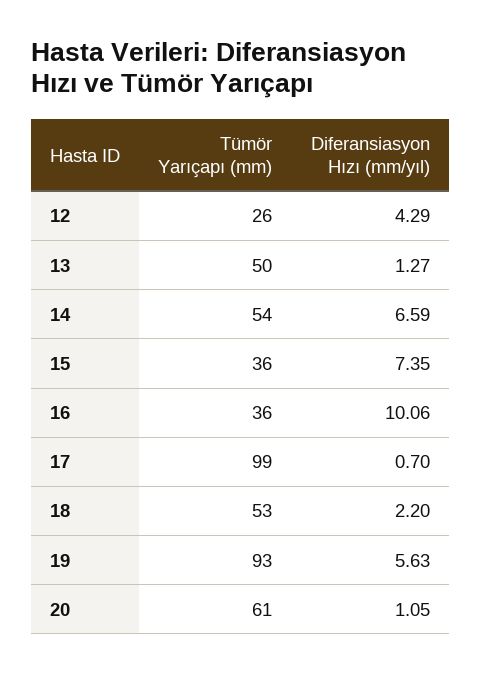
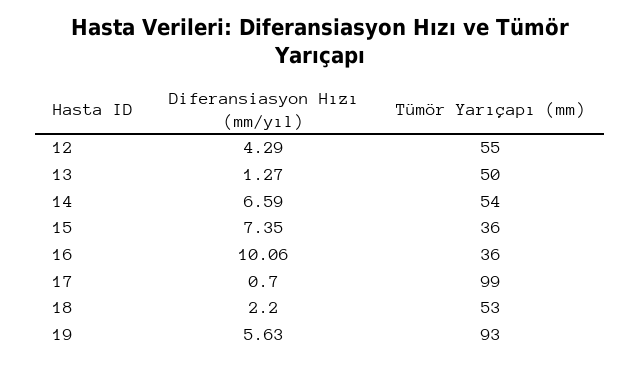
  {
    "Tümör Yarıçapı (mm)": {
-     "12": 26,
+     "12": 55,
      "13": 50,
      "14": 54,
      "15": 36,
      "16": 36,
      "17": 99,
      "18": 53,
-     "19": 93,
+     "19": 93
-     "20": 61
    },
    "Diferansiasyon Hızı (mm/yıl)": {
      "12": 4.29,
      "13": 1.27,
      "14": 6.59,
      "15": 7.35,
      "16": 10.06,
      "17": 0.7,
      "18": 2.2,
-     "19": 5.63,
+     "19": 5.63
-     "20": 1.05
    }
  }

